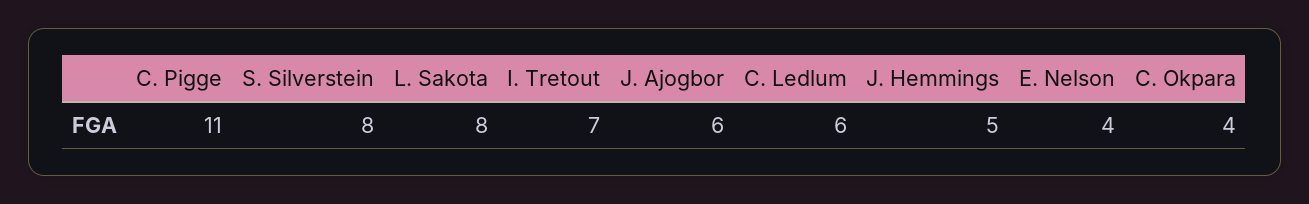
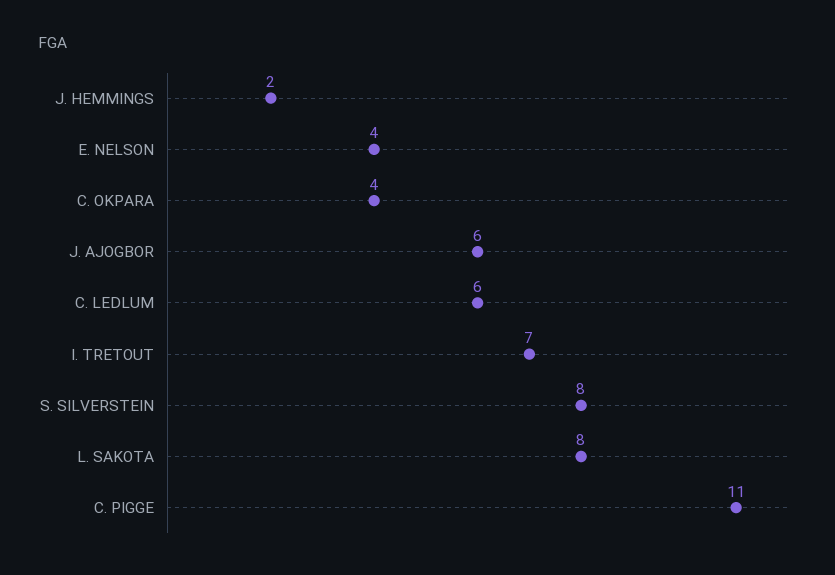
  {
    "C. Pigge": 11,
    "S. Silverstein": 8,
    "L. Sakota": 8,
    "I. Tretout": 7,
    "J. Ajogbor": 6,
    "C. Ledlum": 6,
-   "J. Hemmings": 5,
+   "J. Hemmings": 2,
    "E. Nelson": 4,
    "C. Okpara": 4
  }

